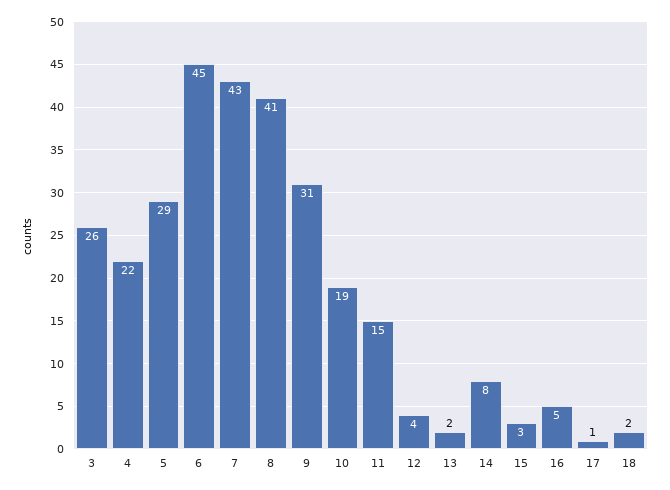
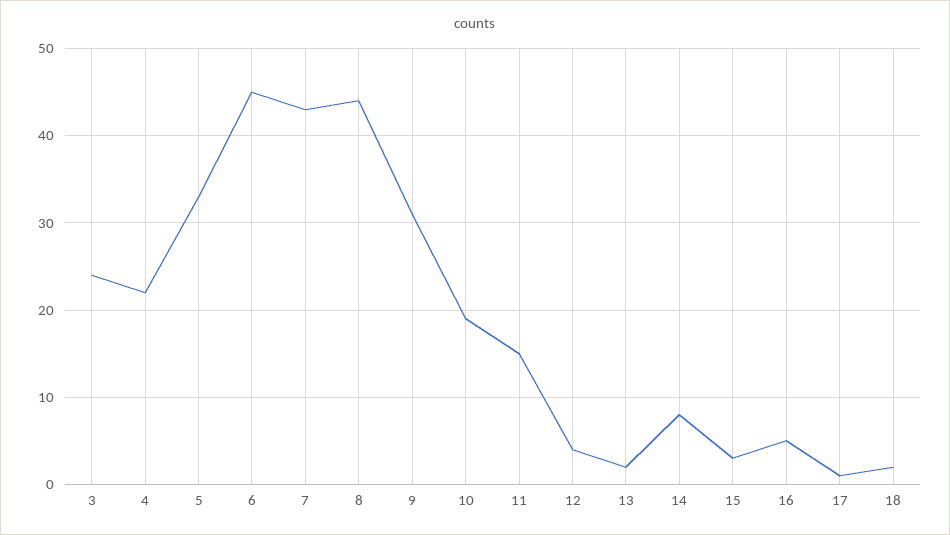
  {
-   "3": 26,
+   "3": 24,
    "4": 22,
-   "5": 29,
+   "5": 33,
    "6": 45,
    "7": 43,
-   "8": 41,
+   "8": 44,
    "9": 31,
    "10": 19,
    "11": 15,
    "12": 4,
    "13": 2,
    "14": 8,
    "15": 3,
    "16": 5,
    "17": 1,
    "18": 2
  }

